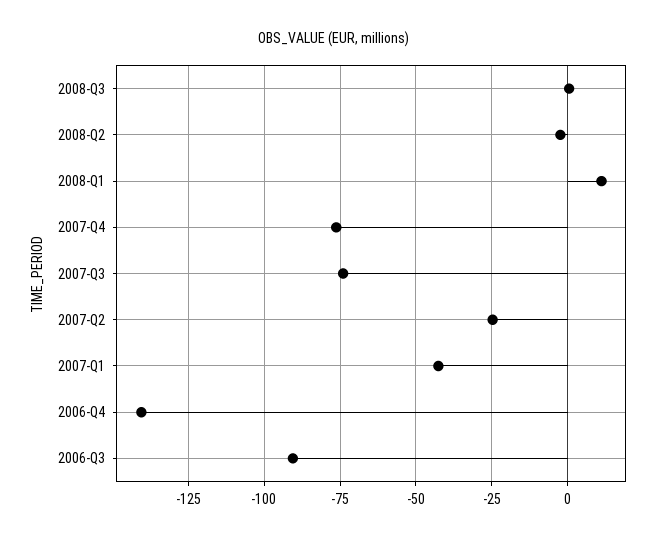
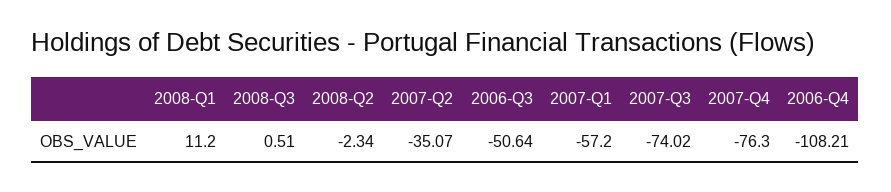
  {
    "2008-Q3": 0.51,
    "2008-Q2": -2.34,
    "2008-Q1": 11.2,
    "2007-Q4": -76.3,
    "2007-Q3": -74.02,
-   "2007-Q2": -25,
+   "2007-Q2": -35.07,
-   "2007-Q1": -42.5,
+   "2007-Q1": -57.2,
-   "2006-Q4": -140,
+   "2006-Q4": -108.21,
-   "2006-Q3": -90
+   "2006-Q3": -50.64
  }

